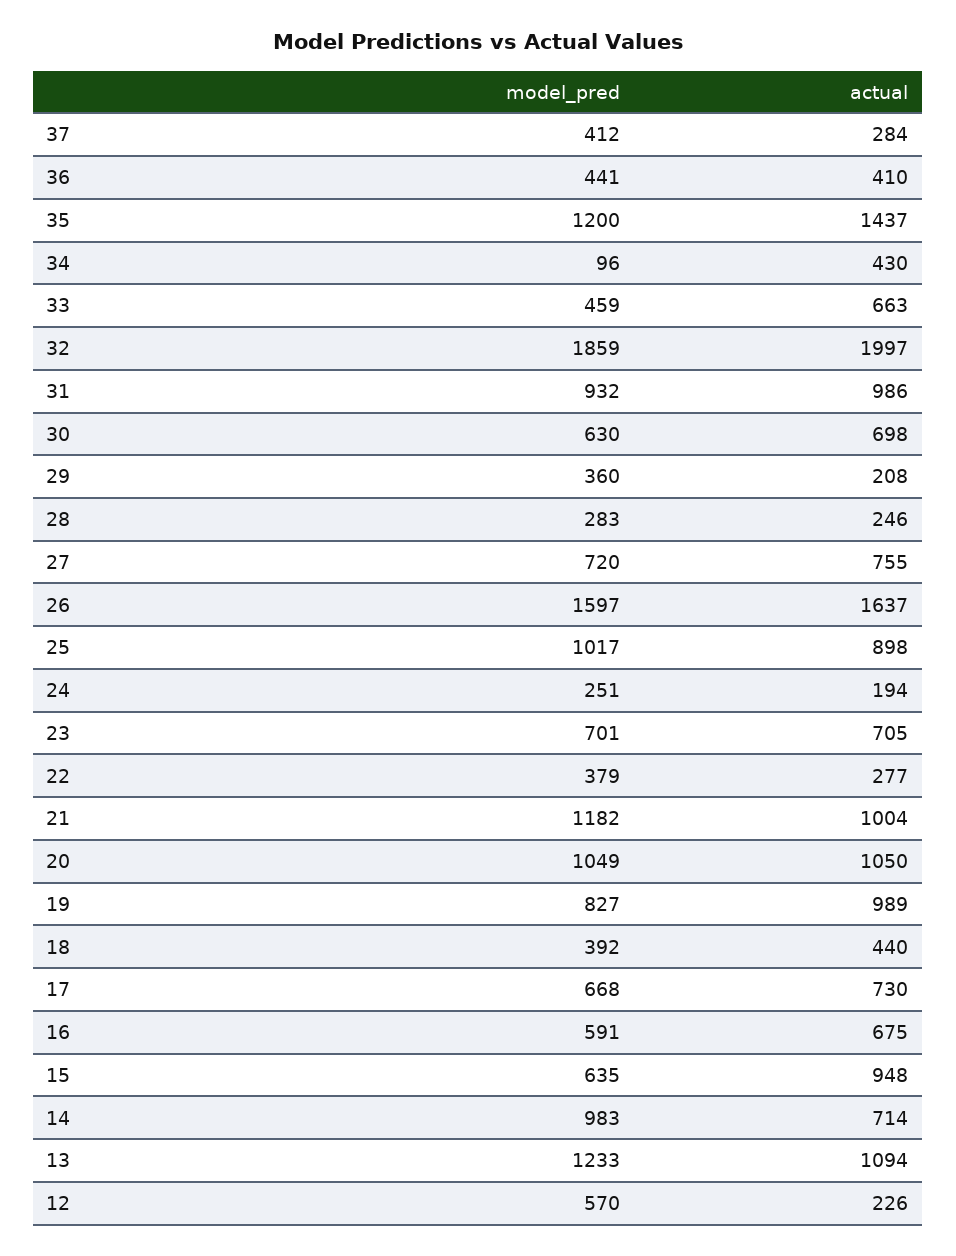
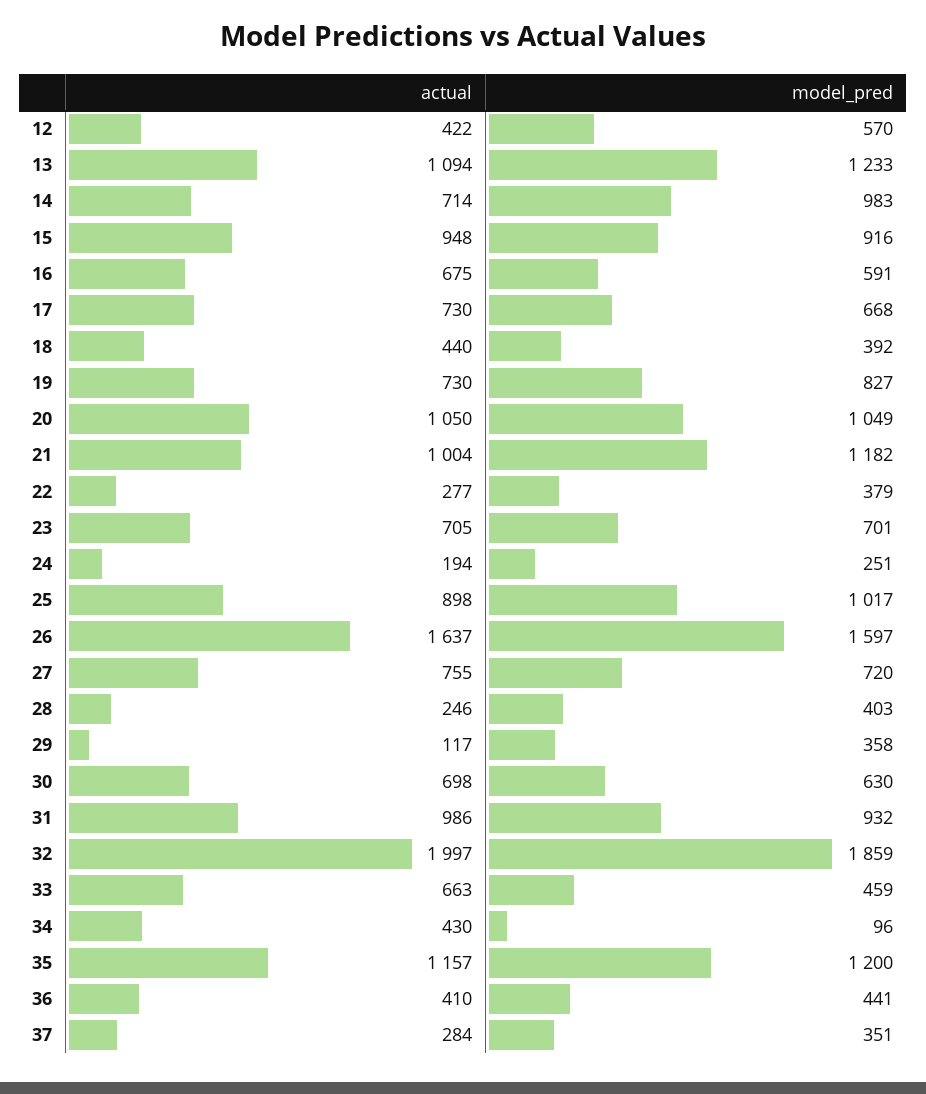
  {
    "model_pred": {
-     "37": 412,
+     "37": 351,
      "36": 441,
      "35": 1200,
      "34": 96,
      "33": 459,
      "32": 1859,
      "31": 932,
      "30": 630,
-     "29": 360,
+     "29": 358,
-     "28": 283,
+     "28": 403,
      "27": 720,
      "26": 1597,
      "25": 1017,
      "24": 251,
      "23": 701,
      "22": 379,
      "21": 1182,
      "20": 1049,
      "19": 827,
      "18": 392,
      "17": 668,
      "16": 591,
-     "15": 635,
+     "15": 916,
      "14": 983,
      "13": 1233,
      "12": 570
    },
    "actual": {
      "37": 284,
      "36": 410,
-     "35": 1437,
+     "35": 1157,
      "34": 430,
      "33": 663,
      "32": 1997,
      "31": 986,
      "30": 698,
-     "29": 208,
+     "29": 117,
      "28": 246,
      "27": 755,
      "26": 1637,
      "25": 898,
      "24": 194,
      "23": 705,
      "22": 277,
      "21": 1004,
      "20": 1050,
-     "19": 989,
+     "19": 730,
      "18": 440,
      "17": 730,
      "16": 675,
      "15": 948,
      "14": 714,
      "13": 1094,
-     "12": 226
+     "12": 422
    }
  }

